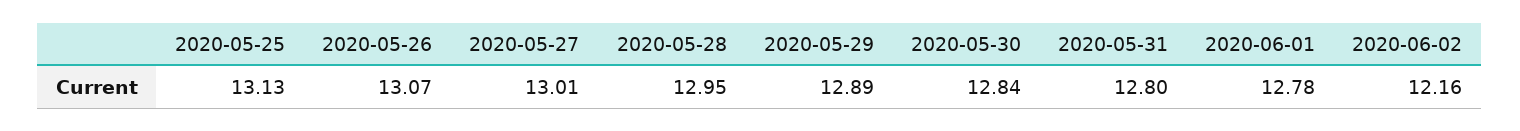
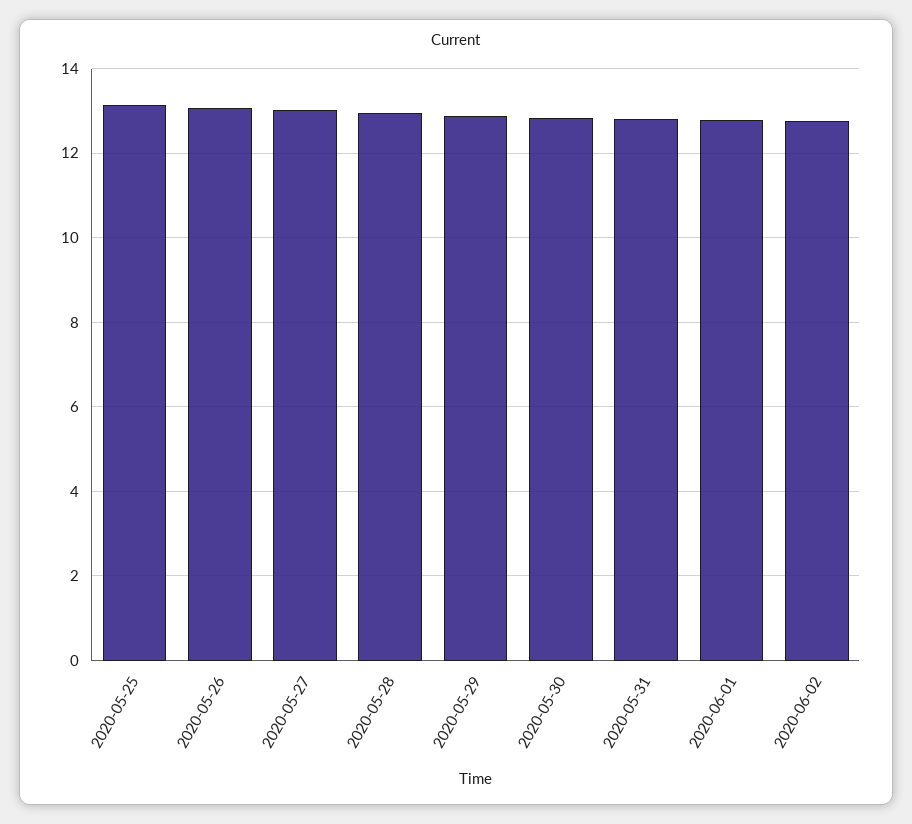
  {
    "2020-05-25": 13.13,
    "2020-05-26": 13.07,
    "2020-05-27": 13.01,
    "2020-05-28": 12.95,
    "2020-05-29": 12.89,
    "2020-05-30": 12.84,
    "2020-05-31": 12.8,
    "2020-06-01": 12.78,
-   "2020-06-02": 12.16
+   "2020-06-02": 12.8
  }

